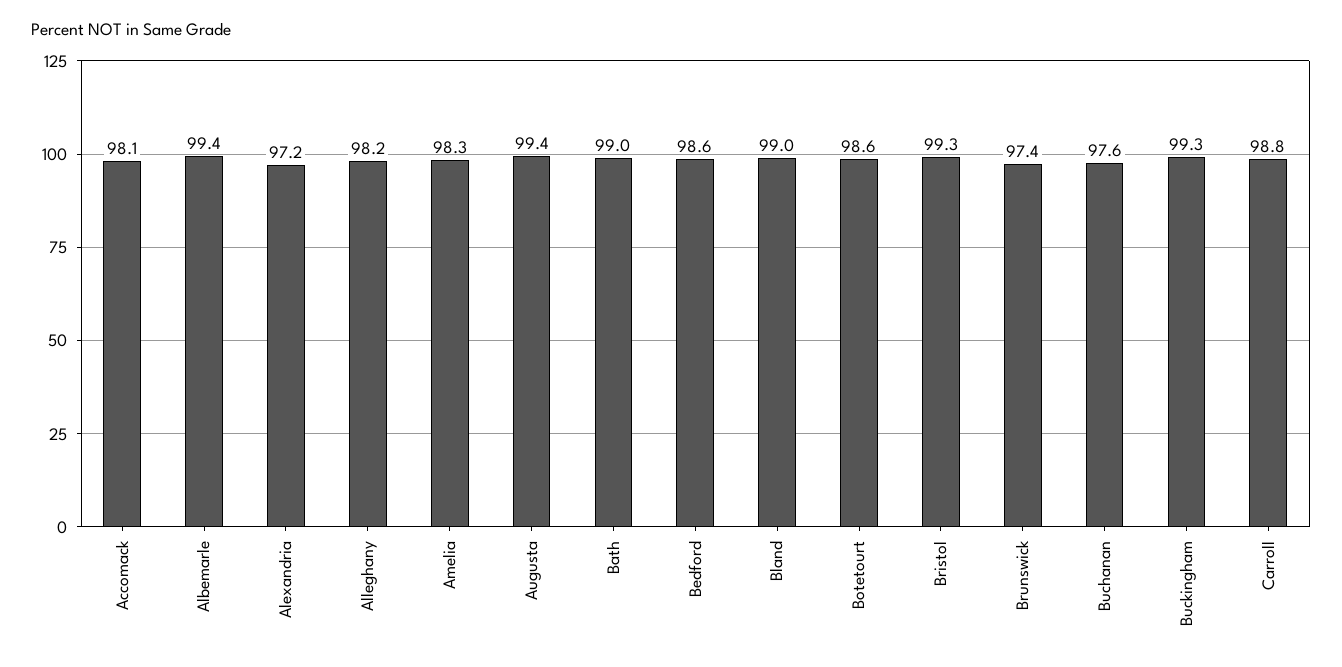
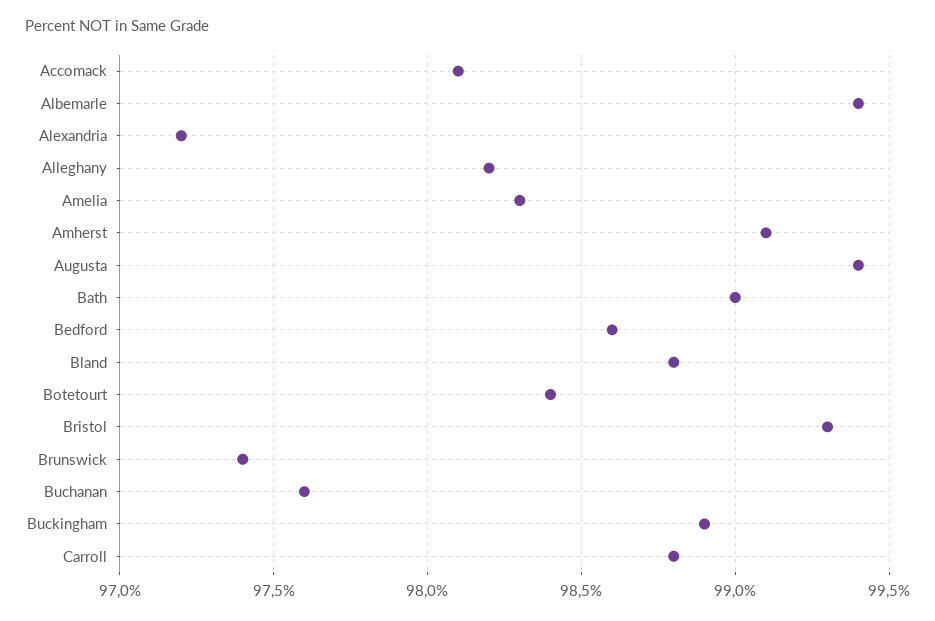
  {
    "Accomack": 98.1,
    "Albemarle": 99.4,
    "Alexandria": 97.2,
    "Alleghany": 98.2,
    "Amelia": 98.3,
    "Augusta": 99.4,
    "Bath": 99,
    "Bedford": 98.6,
-   "Bland": 99,
+   "Bland": 98.8,
-   "Botetourt": 98.6,
+   "Botetourt": 98.4,
    "Bristol": 99.3,
    "Brunswick": 97.4,
    "Buchanan": 97.6,
-   "Buckingham": 99.3,
+   "Buckingham": 98.9,
-   "Carroll": 98.8
+   "Carroll": 98.8,
+   "Amherst": 99.1
  }

